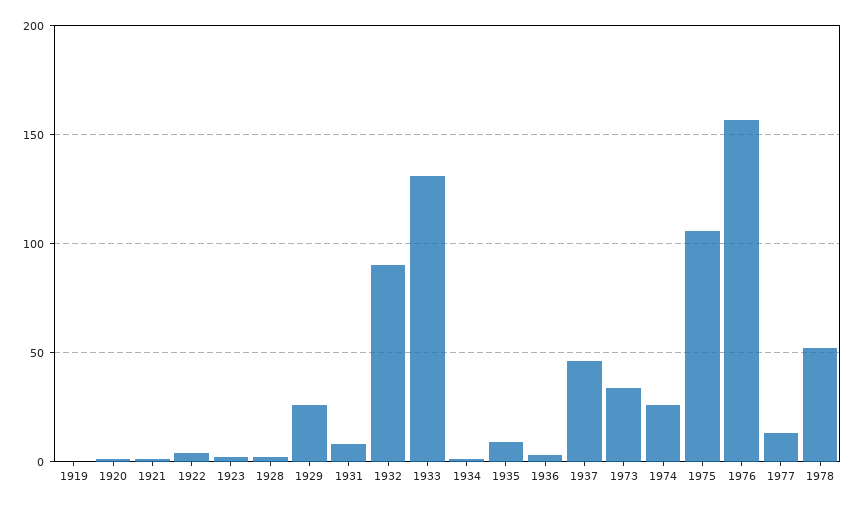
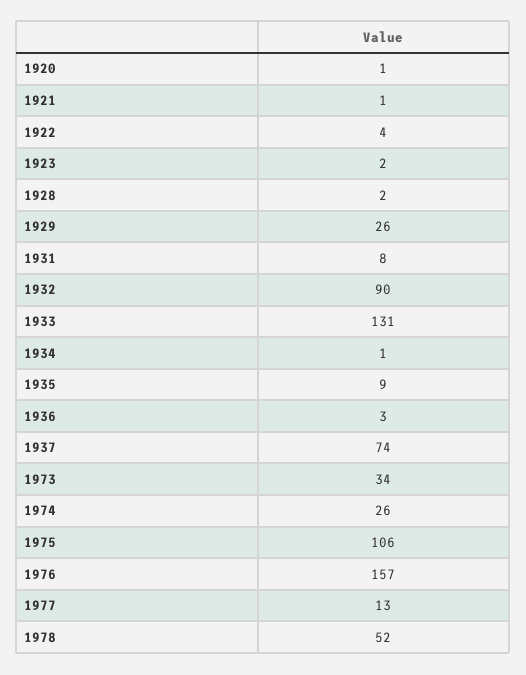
  {
-   "1919": 0,
    "1920": 1,
    "1921": 1,
    "1922": 4,
    "1923": 2,
    "1928": 2,
    "1929": 26,
    "1931": 8,
    "1932": 90,
    "1933": 131,
    "1934": 1,
    "1935": 9,
    "1936": 3,
-   "1937": 45,
+   "1937": 74,
    "1973": 34,
    "1974": 26,
    "1975": 106,
    "1976": 157,
    "1977": 13,
    "1978": 52
  }

